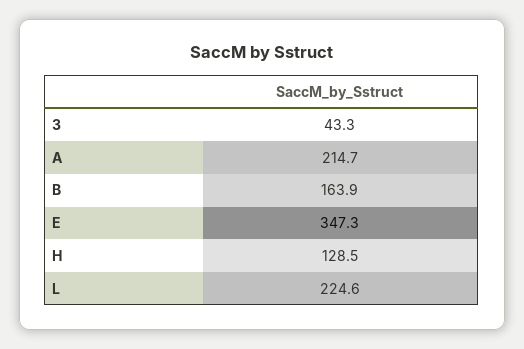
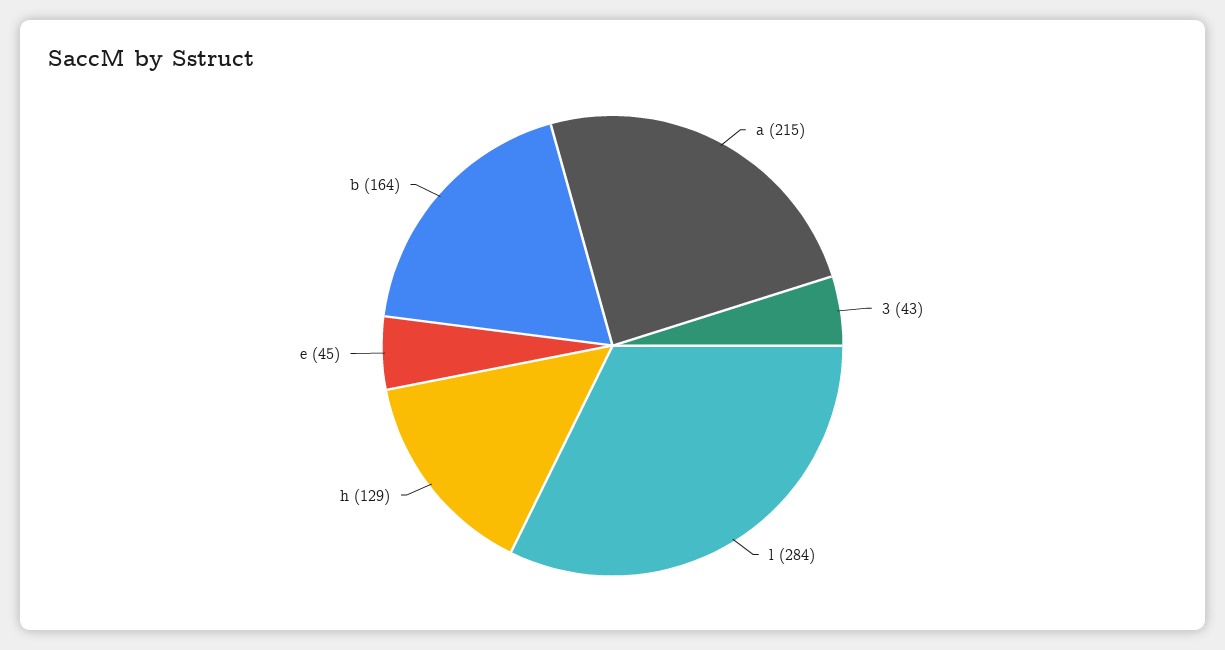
  {
    "3": 43.3,
    "A": 214.7,
    "B": 163.9,
-   "E": 347.3,
+   "E": 45,
    "H": 128.5,
-   "L": 224.6
+   "L": 284
  }

